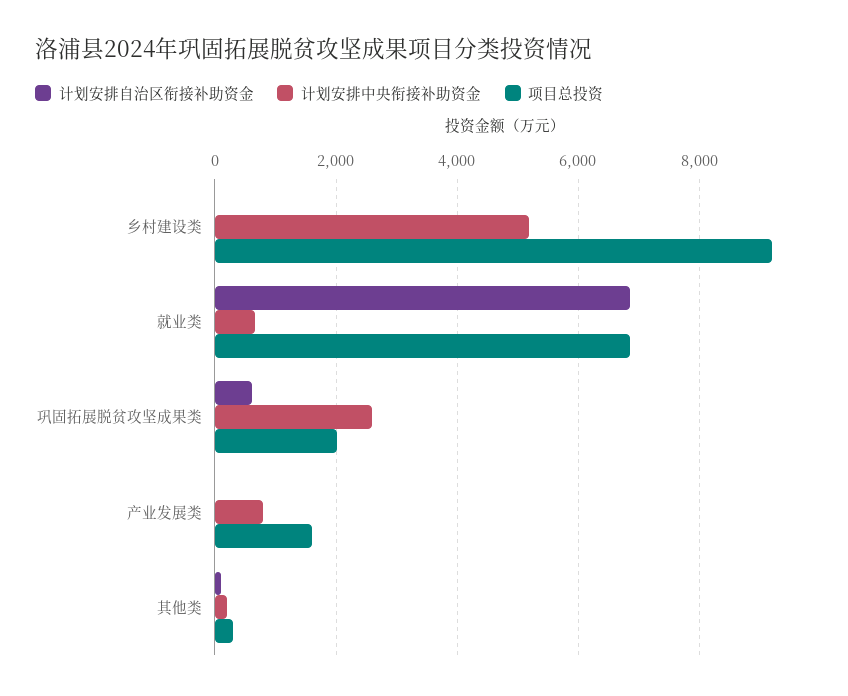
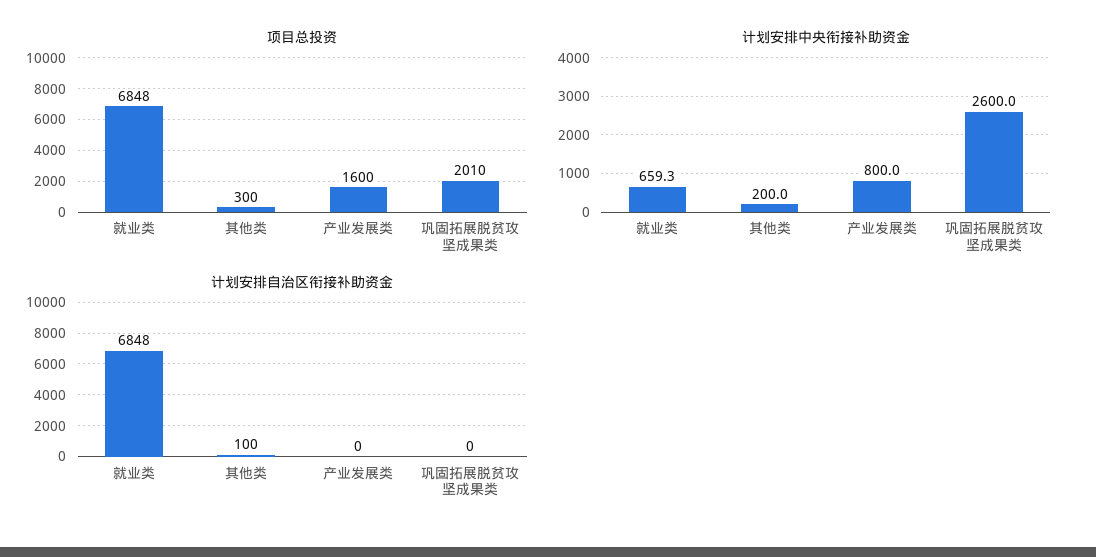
  {
    "计划安排自治区衔接补助资金": {
-     "乡村建设类": 0,
      "就业类": 6848,
-     "巩固拓展脱贫攻坚成果类": 600,
+     "巩固拓展脱贫攻坚成果类": 0,
      "产业发展类": 0,
      "其他类": 100
    },
    "计划安排中央衔接补助资金": {
-     "乡村建设类": 5200,
      "就业类": 659.3,
      "巩固拓展脱贫攻坚成果类": 2600,
      "产业发展类": 800,
      "其他类": 200
    },
    "项目总投资": {
-     "乡村建设类": 9200,
      "就业类": 6848,
      "巩固拓展脱贫攻坚成果类": 2010,
      "产业发展类": 1600,
      "其他类": 300
    }
  }

